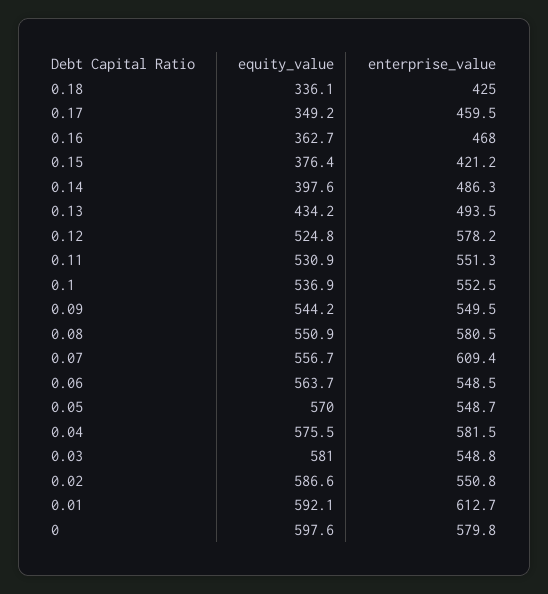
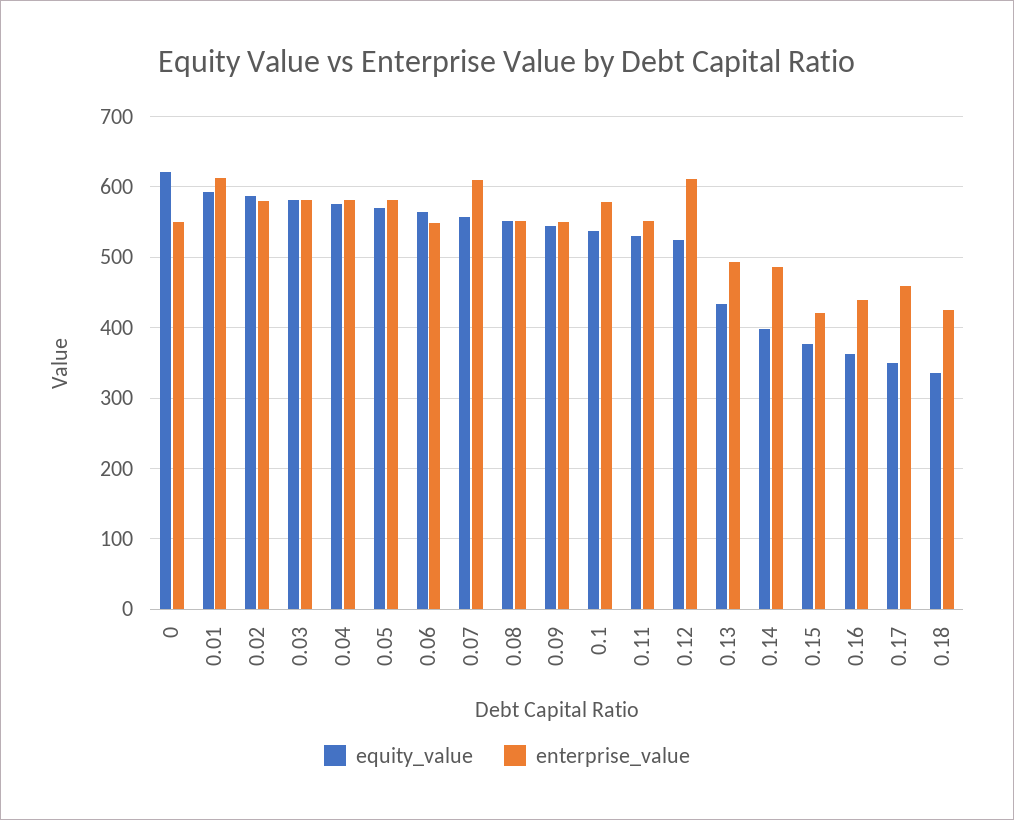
  {
    "equity_value": {
      "0.18": 336.1,
      "0.17": 349.2,
      "0.16": 362.7,
      "0.15": 376.4,
      "0.14": 397.6,
      "0.13": 434.2,
      "0.12": 524.8,
      "0.11": 530.9,
      "0.1": 536.9,
      "0.09": 544.2,
      "0.08": 550.9,
      "0.07": 556.7,
      "0.06": 563.7,
      "0.05": 570,
      "0.04": 575.5,
      "0.03": 581,
      "0.02": 586.6,
      "0.01": 592.1,
-     "0": 597.6
+     "0": 620
    },
    "enterprise_value": {
      "0.18": 425,
      "0.17": 459.5,
-     "0.16": 468,
+     "0.16": 440,
      "0.15": 421.2,
      "0.14": 486.3,
      "0.13": 493.5,
-     "0.12": 578.2,
+     "0.12": 610,
      "0.11": 551.3,
-     "0.1": 552.5,
+     "0.1": 580,
      "0.09": 549.5,
-     "0.08": 580.5,
+     "0.08": 550,
      "0.07": 609.4,
      "0.06": 548.5,
-     "0.05": 548.7,
+     "0.05": 580,
      "0.04": 581.5,
-     "0.03": 548.8,
+     "0.03": 580,
-     "0.02": 550.8,
+     "0.02": 580,
      "0.01": 612.7,
-     "0": 579.8
+     "0": 550
    }
  }

